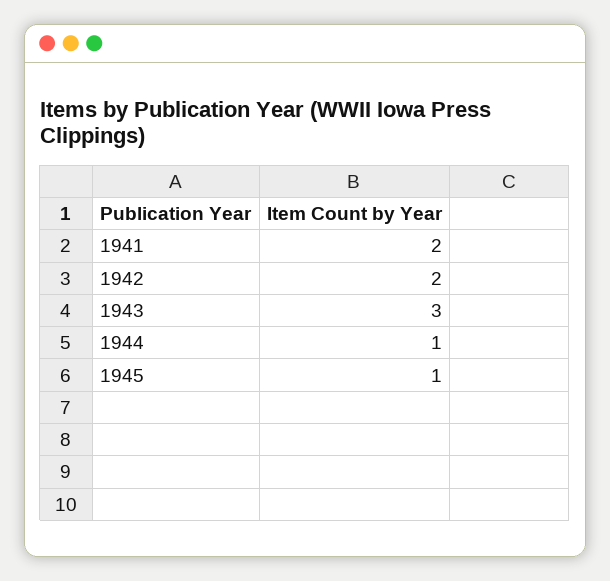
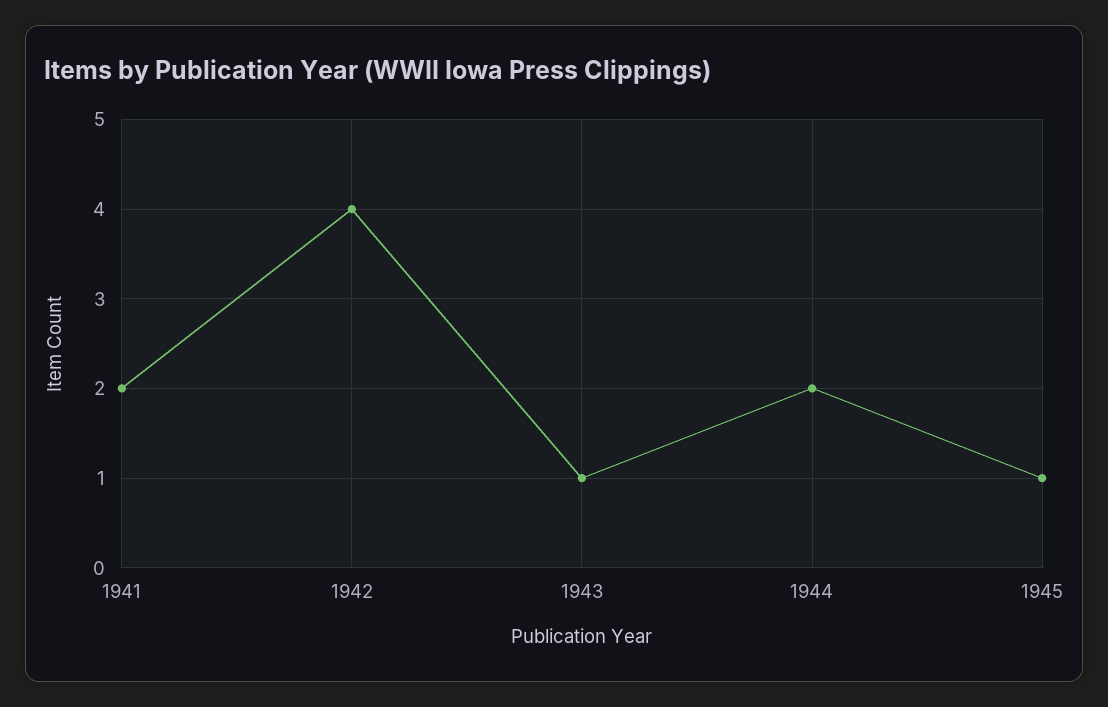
  {
    "1941": 2,
-   "1942": 2,
+   "1942": 4,
-   "1943": 3,
+   "1943": 1,
-   "1944": 1,
+   "1944": 2,
    "1945": 1
  }

